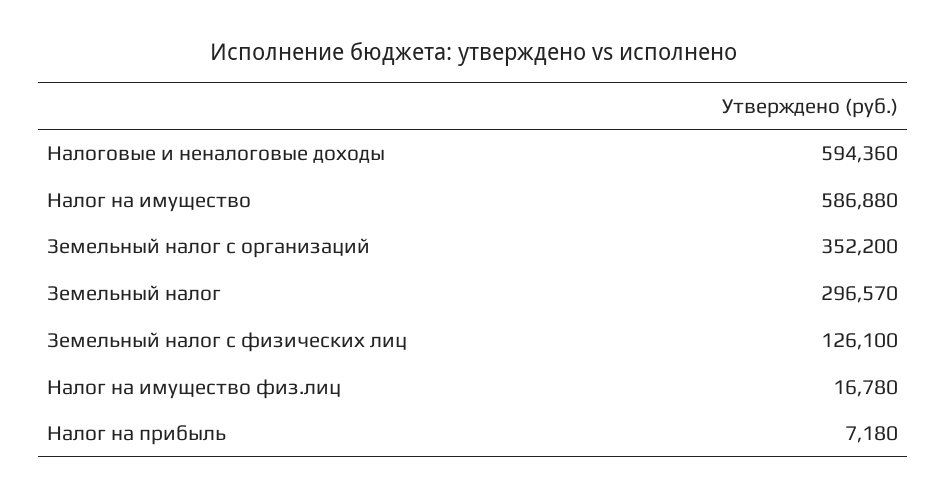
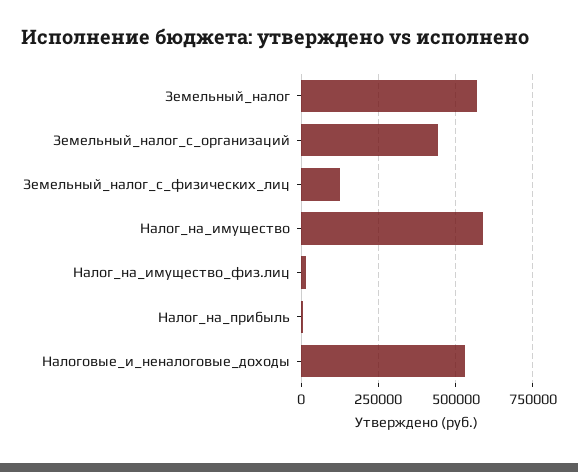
  {
-   "Налоговые и неналоговые доходы": 594360,
+   "Налоговые и неналоговые доходы": 525000,
    "Налог на имущество": 586880,
-   "Земельный налог с организаций": 352200,
+   "Земельный налог с организаций": 450000,
-   "Земельный налог": 296570,
+   "Земельный налог": 575000,
    "Земельный налог с физических лиц": 126100,
    "Налог на имущество физ.лиц": 16780,
    "Налог на прибыль": 7180
  }

